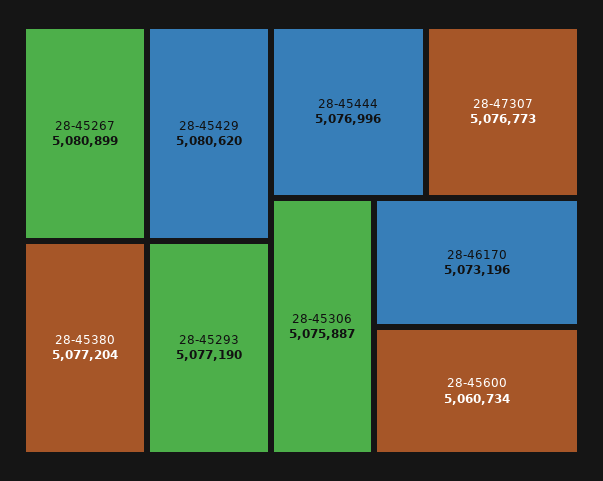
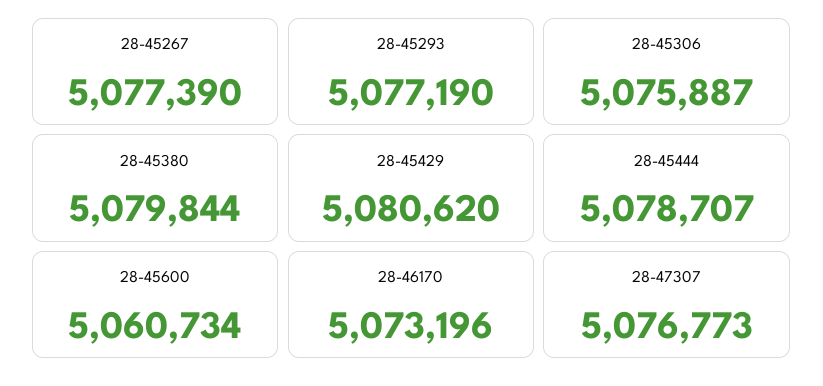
  {
-   "28-45267": 5080899,
+   "28-45267": 5077390,
    "28-45429": 5080620,
-   "28-45380": 5077204,
+   "28-45380": 5079844,
    "28-45293": 5077190,
-   "28-45444": 5076996,
+   "28-45444": 5078707,
    "28-47307": 5076773,
    "28-45306": 5075887,
    "28-46170": 5073196,
    "28-45600": 5060734
  }

